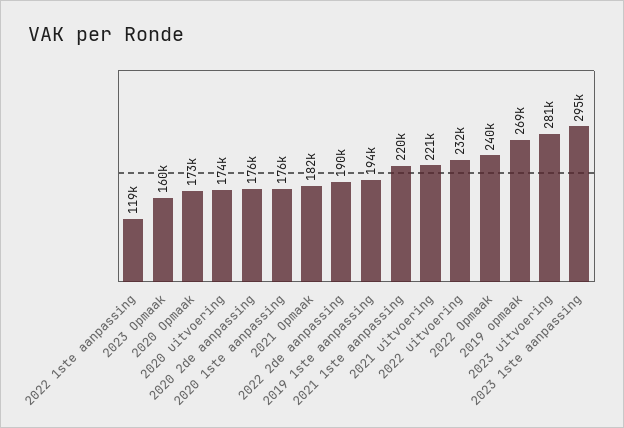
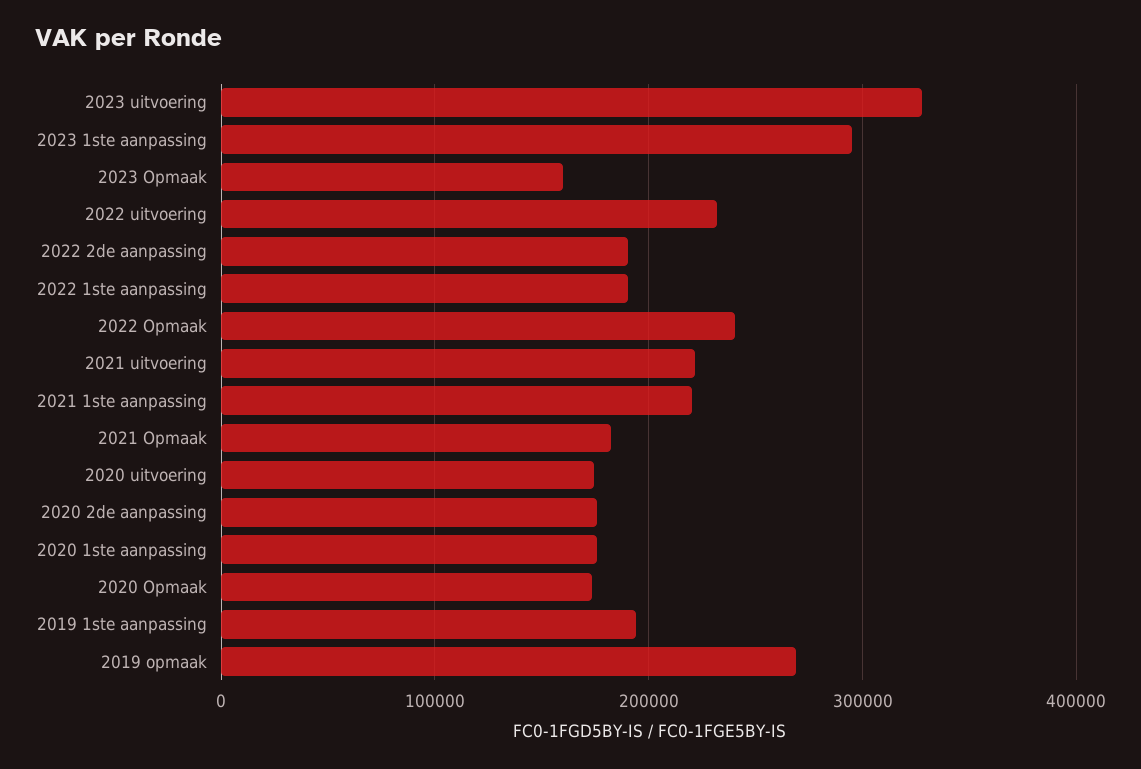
  {
-   "2022 1ste aanpassing": 119000,
+   "2022 1ste aanpassing": 190000,
    "2023 Opmaak": 160000,
    "2020 Opmaak": 173000,
    "2020 uitvoering": 174000,
    "2020 2de aanpassing": 176000,
    "2020 1ste aanpassing": 176000,
    "2021 Opmaak": 182000,
    "2022 2de aanpassing": 190000,
    "2019 1ste aanpassing": 194000,
    "2021 1ste aanpassing": 220000,
    "2021 uitvoering": 221000,
    "2022 uitvoering": 232000,
    "2022 Opmaak": 240000,
    "2019 opmaak": 269000,
-   "2023 uitvoering": 281000,
+   "2023 uitvoering": 330000,
    "2023 1ste aanpassing": 295000
  }

